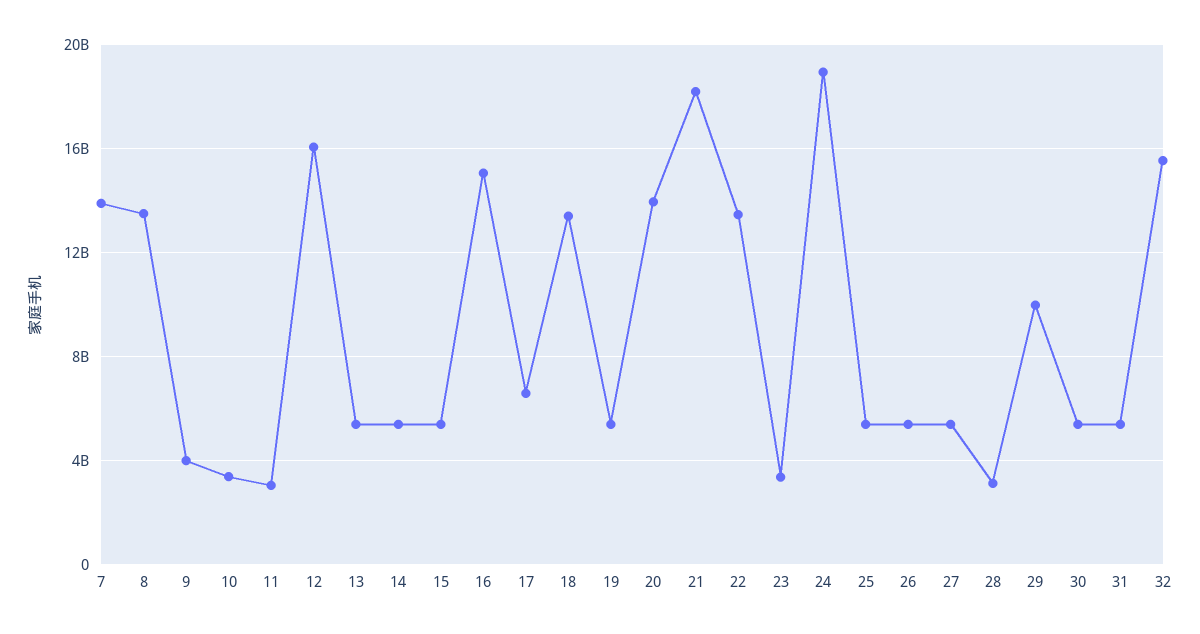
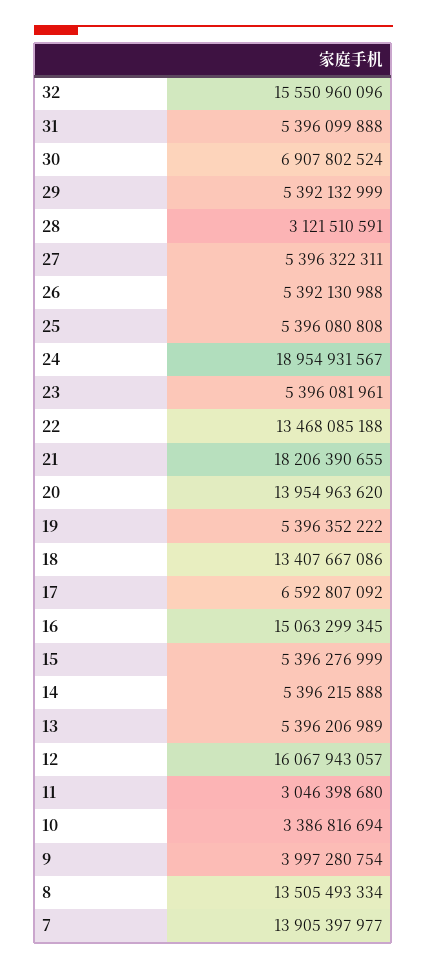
  {
    "7": 13905397977,
    "8": 13505493334,
    "9": 3997280754,
    "10": 3386816694,
    "11": 3046398680,
    "12": 16067943057,
    "13": 5396206989,
    "14": 5396215888,
    "15": 5396276999,
    "16": 15063299345,
    "17": 6592807092,
    "18": 13407667086,
    "19": 5396352222,
    "20": 13954963620,
    "21": 18206390655,
    "22": 13468085188,
-   "23": 3500000000,
+   "23": 5396081961,
    "24": 18954931567,
    "25": 5396080808,
    "26": 5392130988,
    "27": 5396322311,
    "28": 3121510591,
-   "29": 10000000000,
+   "29": 5392132999,
-   "30": 5500000000,
+   "30": 6907802524,
    "31": 5396099888,
    "32": 15550960096
  }

